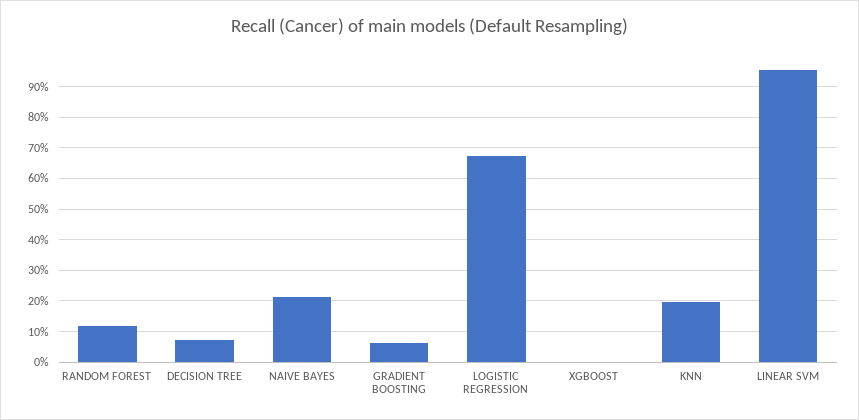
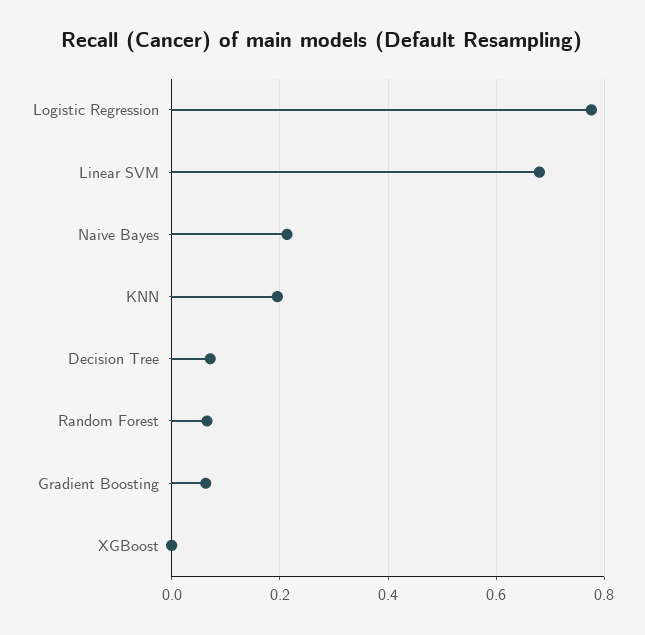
  {
-   "RANDOM FOREST": 0.12,
+   "RANDOM FOREST": 0.06,
    "DECISION TREE": 0.08,
    "NAIVE BAYES": 0.22,
    "GRADIENT BOOSTING": 0.06,
-   "LOGISTIC REGRESSION": 0.68,
+   "LOGISTIC REGRESSION": 0.78,
    "XGBOOST": 0,
    "KNN": 0.2,
-   "LINEAR SVM": 0.96
+   "LINEAR SVM": 0.68
  }

